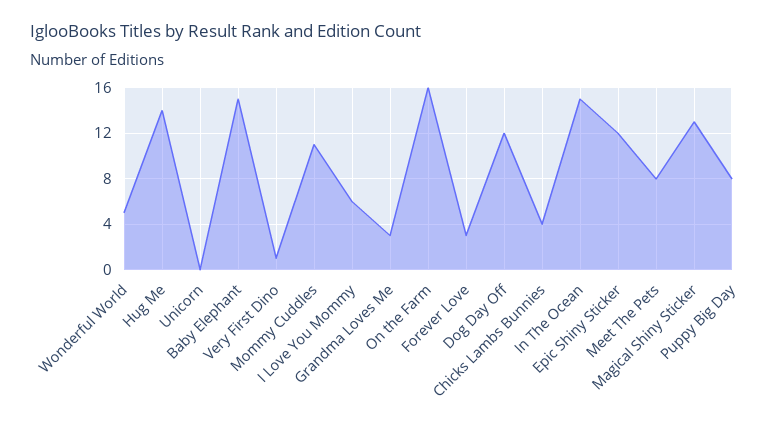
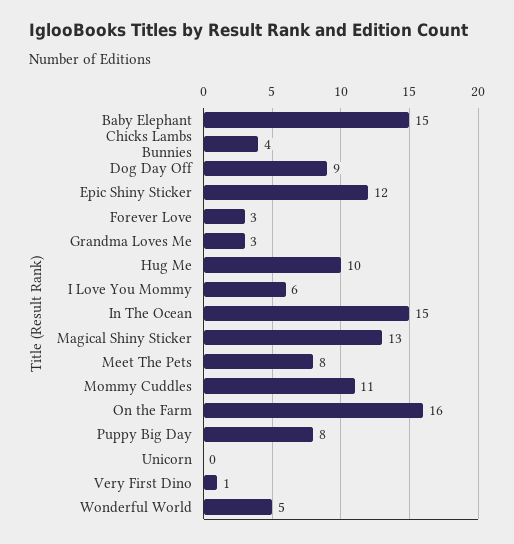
  {
    "Wonderful World": 5,
-   "Hug Me": 14,
+   "Hug Me": 10,
    "Unicorn": 0,
    "Baby Elephant": 15,
    "Very First Dino": 1,
    "Mommy Cuddles": 11,
    "I Love You Mommy": 6,
    "Grandma Loves Me": 3,
    "On the Farm": 16,
    "Forever Love": 3,
-   "Dog Day Off": 12,
+   "Dog Day Off": 9,
    "Chicks Lambs Bunnies": 4,
    "In The Ocean": 15,
    "Epic Shiny Sticker": 12,
    "Meet The Pets": 8,
    "Magical Shiny Sticker": 13,
    "Puppy Big Day": 8
  }

